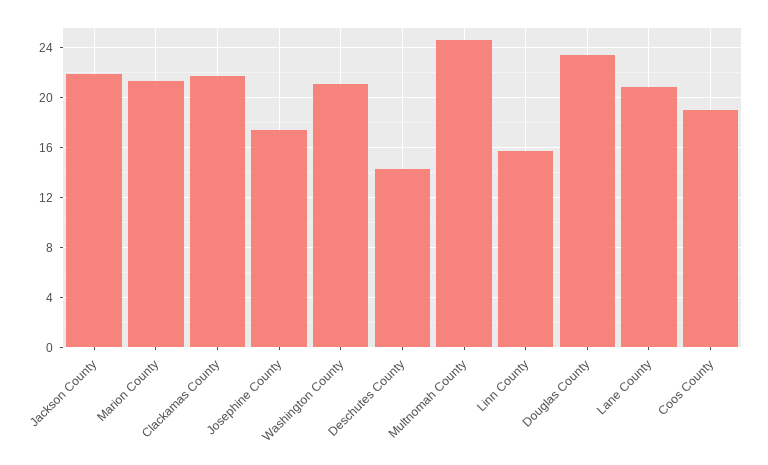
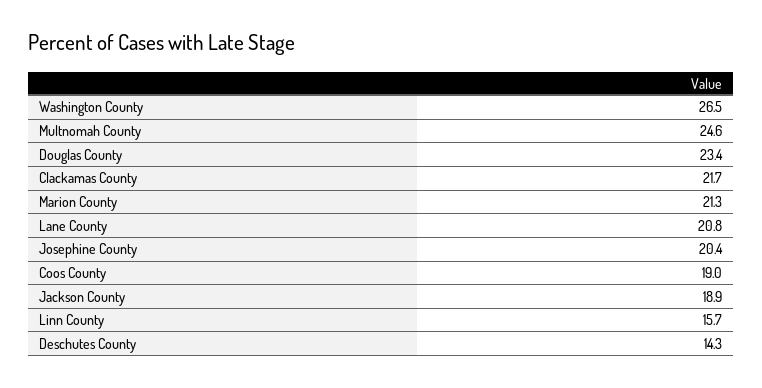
  {
-   "Jackson County": 22,
+   "Jackson County": 18.9,
    "Marion County": 21.3,
    "Clackamas County": 21.7,
-   "Josephine County": 17.5,
+   "Josephine County": 20.4,
-   "Washington County": 21,
+   "Washington County": 26.5,
    "Deschutes County": 14.3,
    "Multnomah County": 24.6,
    "Linn County": 15.7,
    "Douglas County": 23.4,
    "Lane County": 20.8,
    "Coos County": 19
  }

